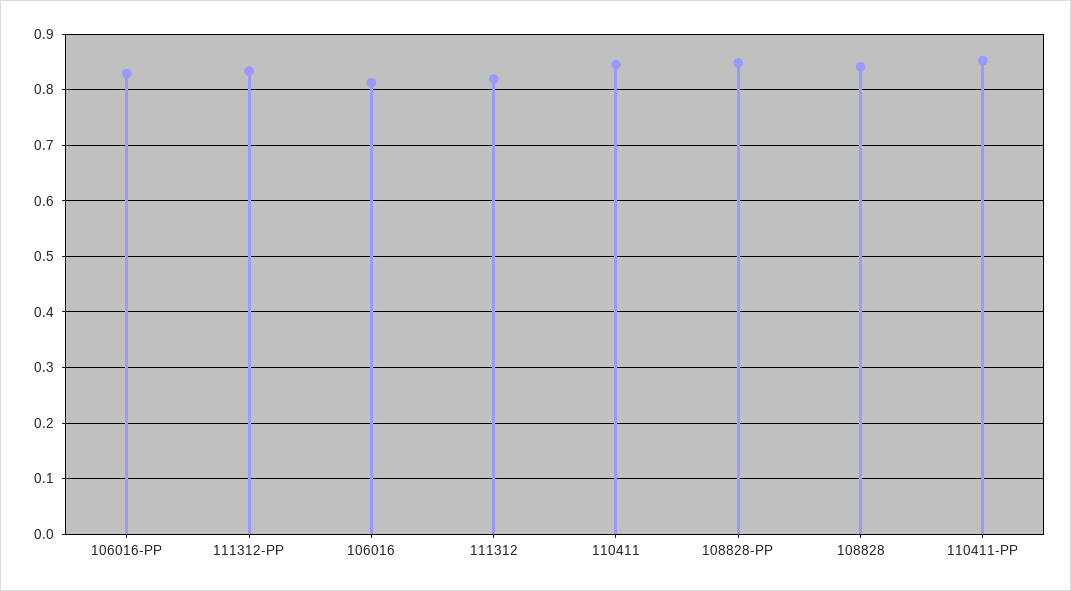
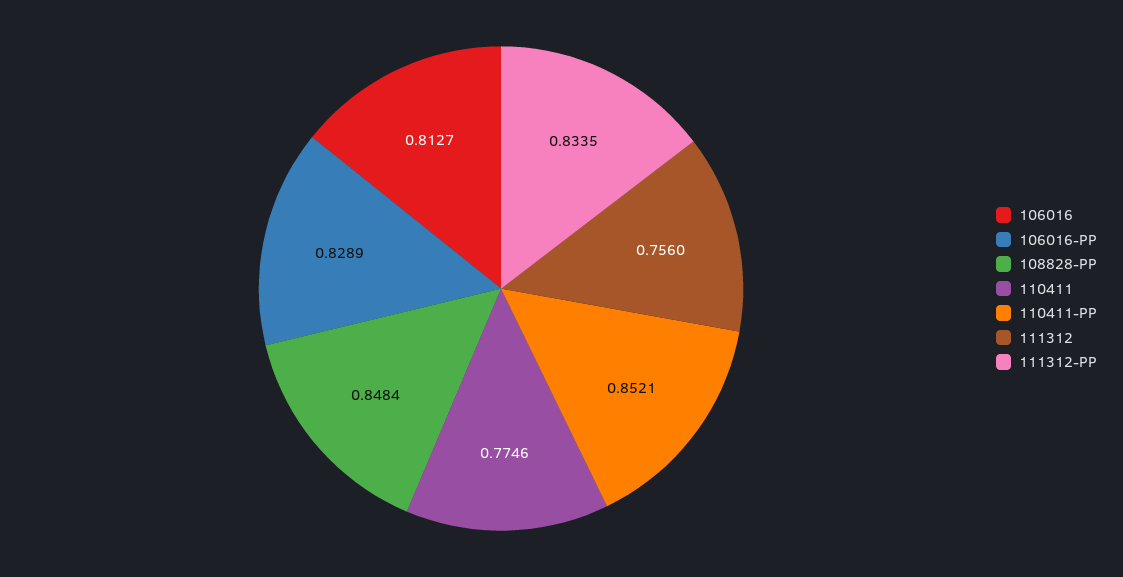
  {
    "106016-PP": 0.8289,
    "111312-PP": 0.8335,
    "106016": 0.8127,
-   "111312": 0.82,
+   "111312": 0.756,
-   "110411": 0.84,
+   "110411": 0.7746,
    "108828-PP": 0.8484,
-   "108828": 0.84,
    "110411-PP": 0.8521
  }

